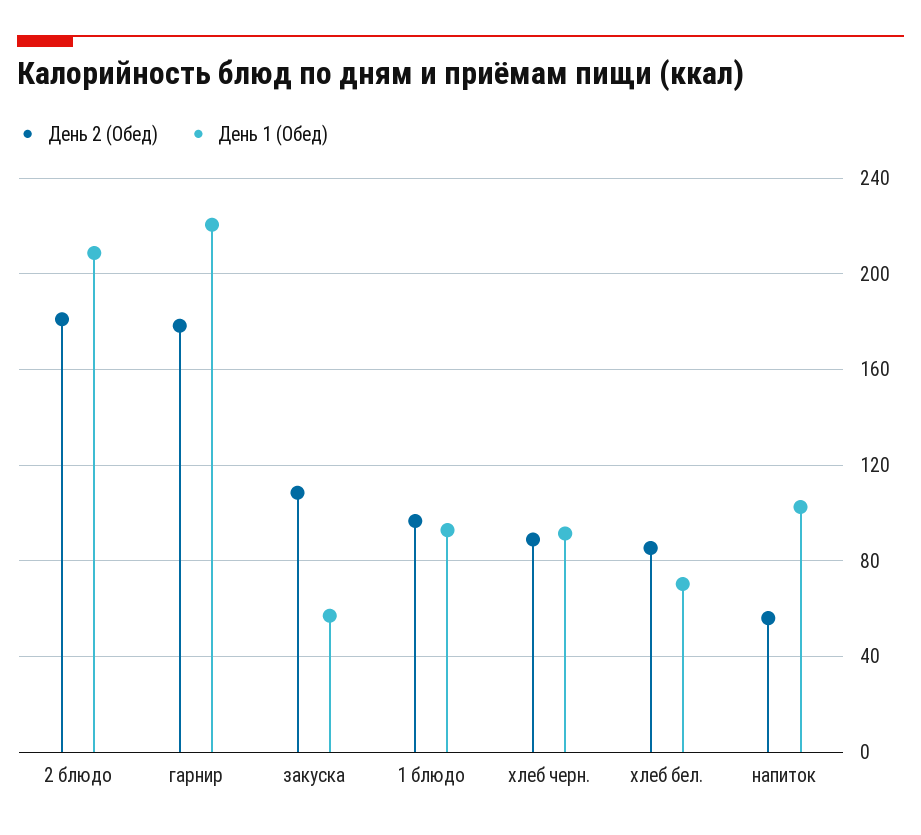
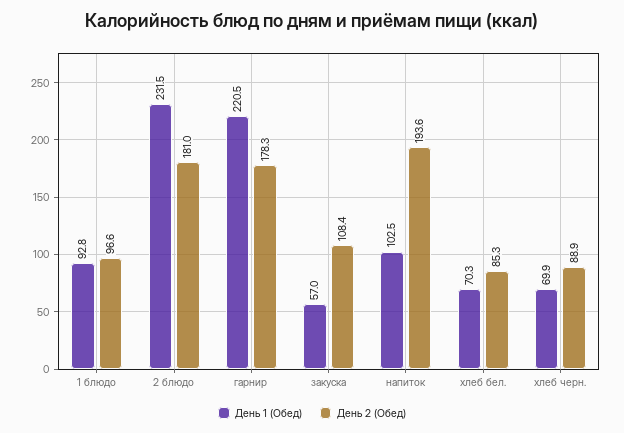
  {
    "День 2 (Обед)": {
      "2 блюдо": 181,
      "гарнир": 178.3,
      "закуска": 108.4,
      "1 блюдо": 96.6,
      "хлеб черн.": 88.9,
      "хлеб бел.": 85.3,
-     "напиток": 55
+     "напиток": 193.6
    },
    "День 1 (Обед)": {
-     "2 блюдо": 210,
+     "2 блюдо": 231.5,
      "гарнир": 220.5,
      "закуска": 57,
      "1 блюдо": 92.8,
-     "хлеб черн.": 90,
+     "хлеб черн.": 69.9,
      "хлеб бел.": 70.3,
      "напиток": 102.5
    }
  }

